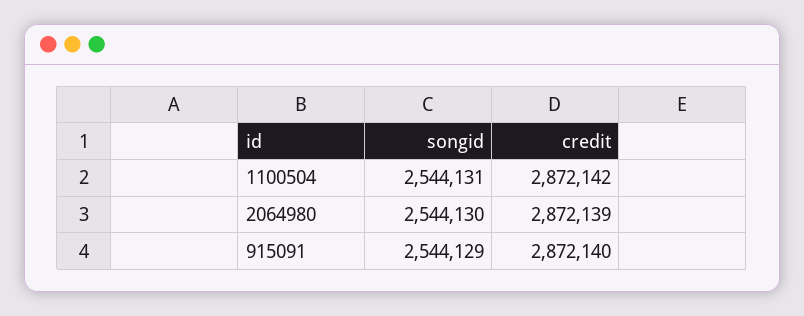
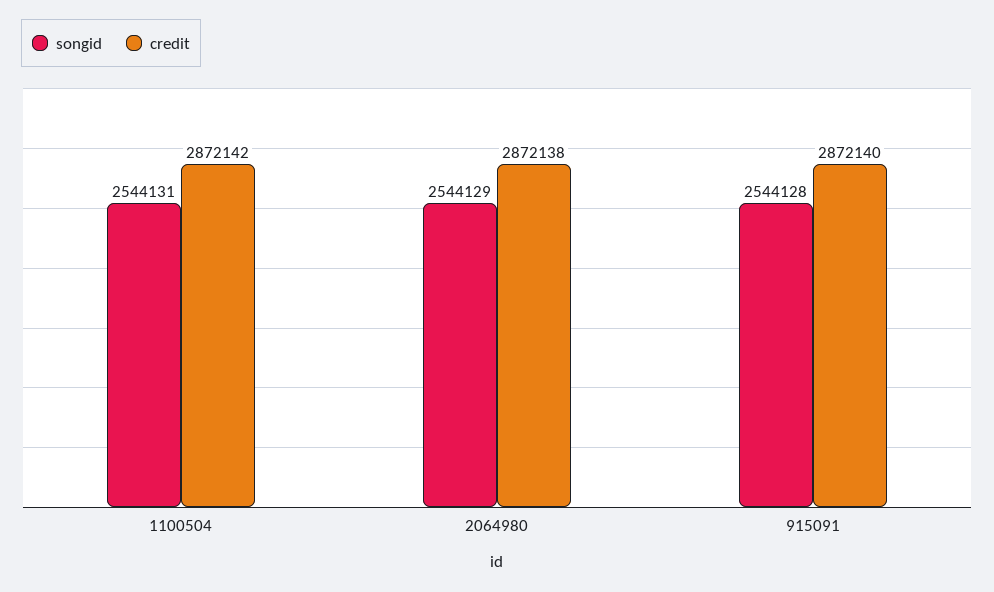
  {
    "songid": {
      "1100504": 2544131,
-     "2064980": 2544130,
+     "2064980": 2544129,
-     "915091": 2544129
+     "915091": 2544128
    },
    "credit": {
      "1100504": 2872142,
-     "2064980": 2872139,
+     "2064980": 2872138,
      "915091": 2872140
    }
  }

